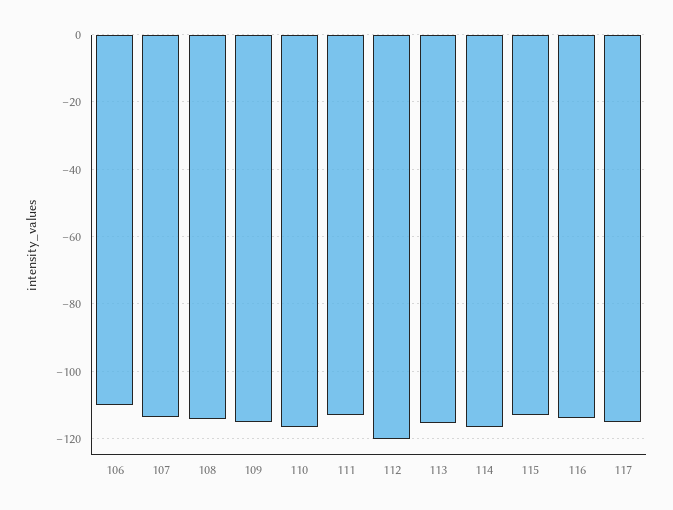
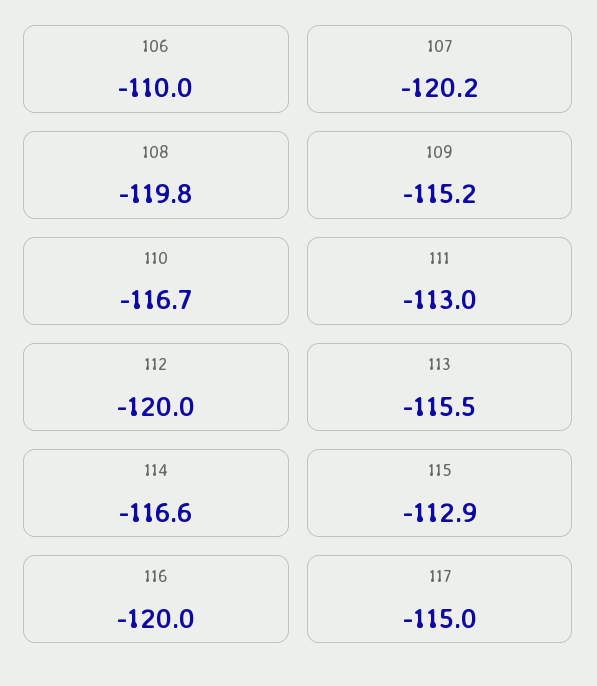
  {
    "106": -110,
-   "107": -114,
+   "107": -120.2,
-   "108": -114,
+   "108": -119.8,
    "109": -115.2,
    "110": -116.7,
    "111": -113,
    "112": -120,
    "113": -115.5,
    "114": -116.6,
    "115": -112.9,
-   "116": -114,
+   "116": -120,
    "117": -115
  }

